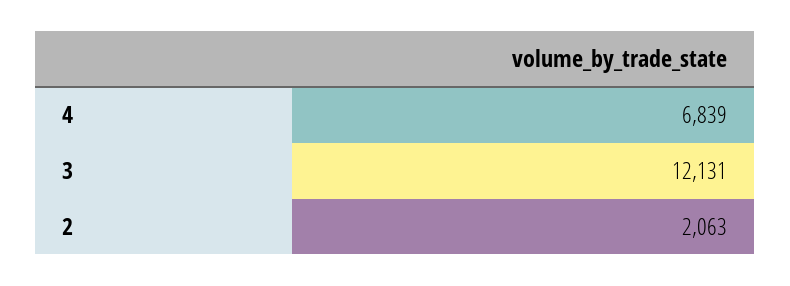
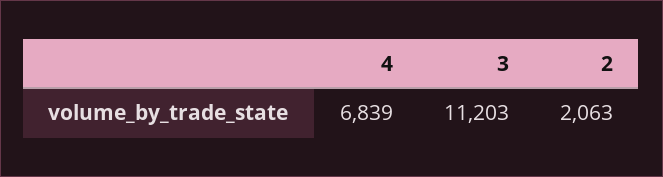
  {
    "4": 6839,
-   "3": 12131,
+   "3": 11203,
    "2": 2063
  }

